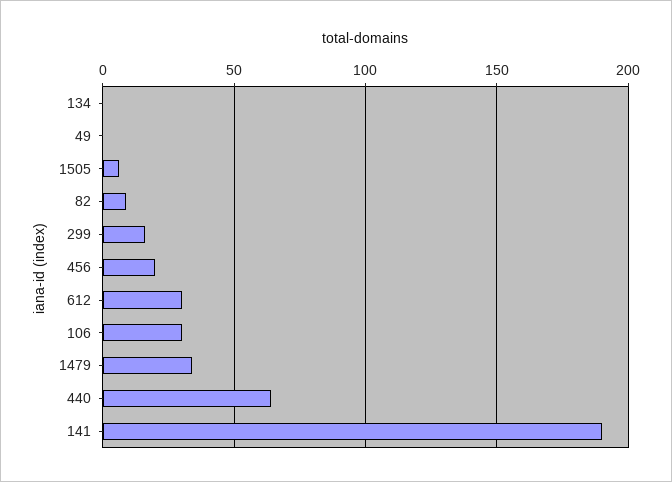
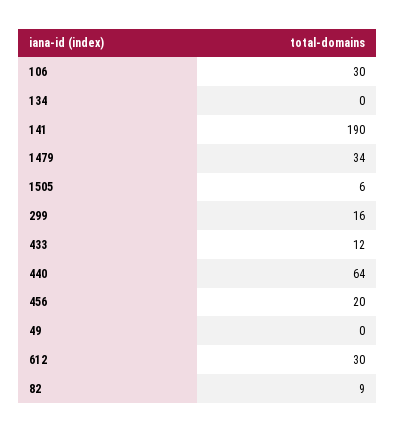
  {
    "134": 0,
    "49": 0,
    "1505": 6,
    "82": 9,
    "299": 16,
    "456": 20,
    "612": 30,
    "106": 30,
    "1479": 34,
    "440": 64,
-   "141": 190
+   "141": 190,
+   "433": 12
  }

